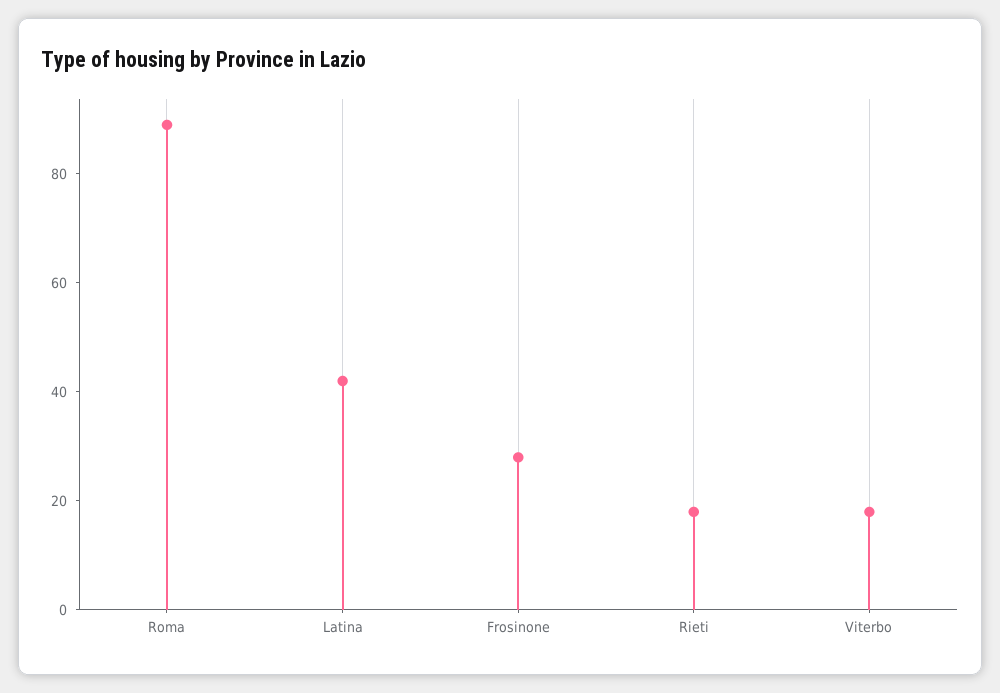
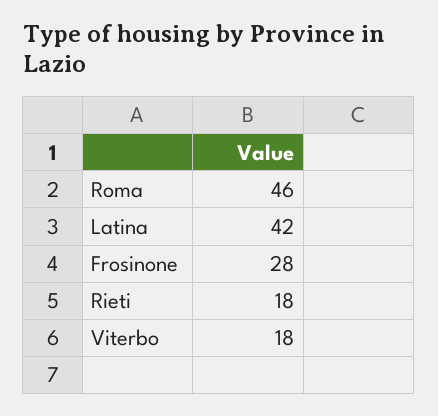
  {
-   "Roma": 90,
+   "Roma": 46,
    "Latina": 42,
    "Frosinone": 28,
    "Rieti": 18,
    "Viterbo": 18
  }

